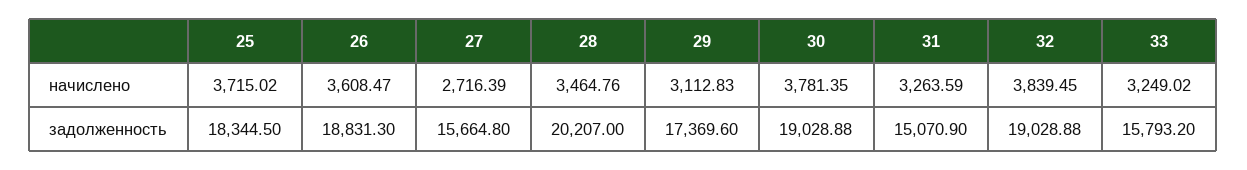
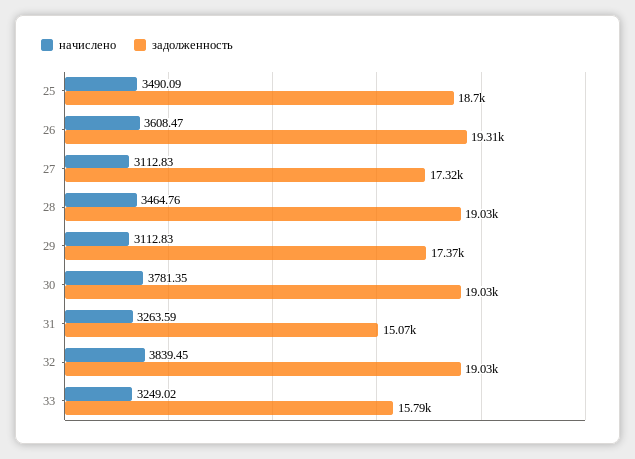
  {
    "начислено": {
-     "25": 3715.02,
+     "25": 3490.09,
      "26": 3608.47,
-     "27": 2716.39,
+     "27": 3112.83,
      "28": 3464.76,
      "29": 3112.83,
      "30": 3781.35,
      "31": 3263.59,
      "32": 3839.45,
      "33": 3249.02
    },
    "задолженность": {
-     "25": 18344.5,
+     "25": 18700,
-     "26": 18831.3,
+     "26": 19310,
-     "27": 15664.8,
+     "27": 17320,
-     "28": 20207,
+     "28": 19030,
      "29": 17369.6,
      "30": 19028.88,
      "31": 15070.9,
      "32": 19028.88,
      "33": 15793.2
    }
  }

